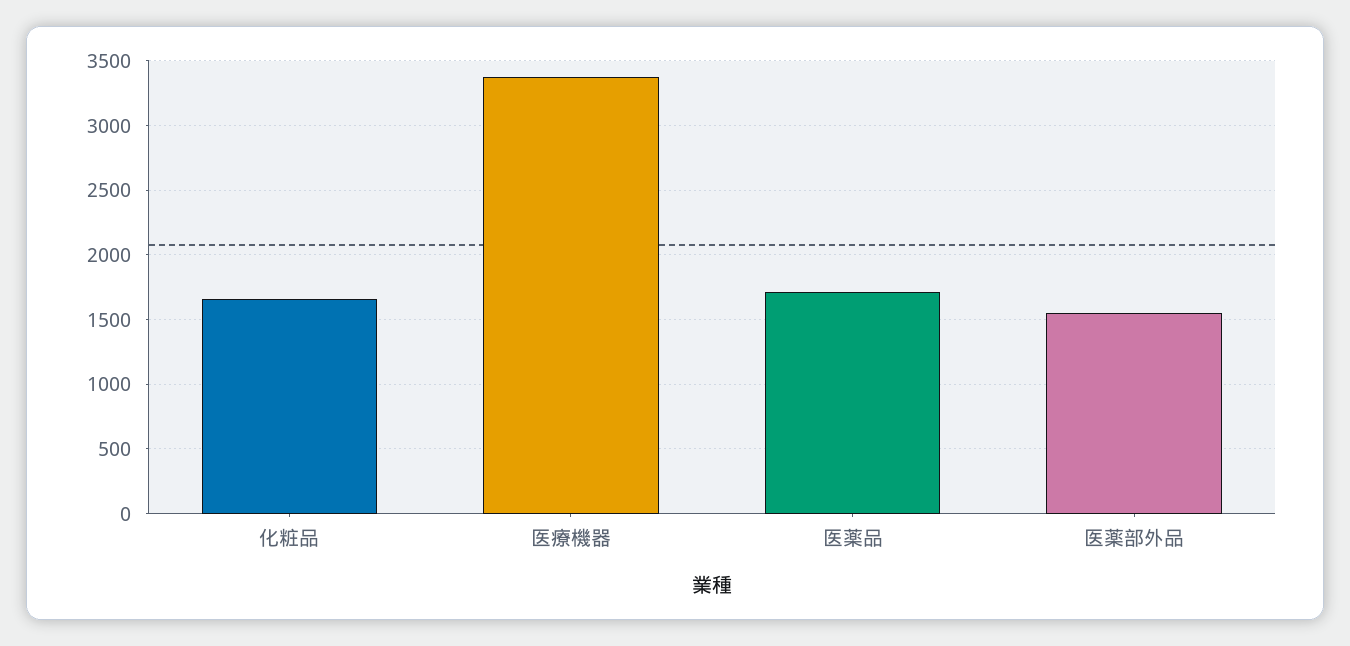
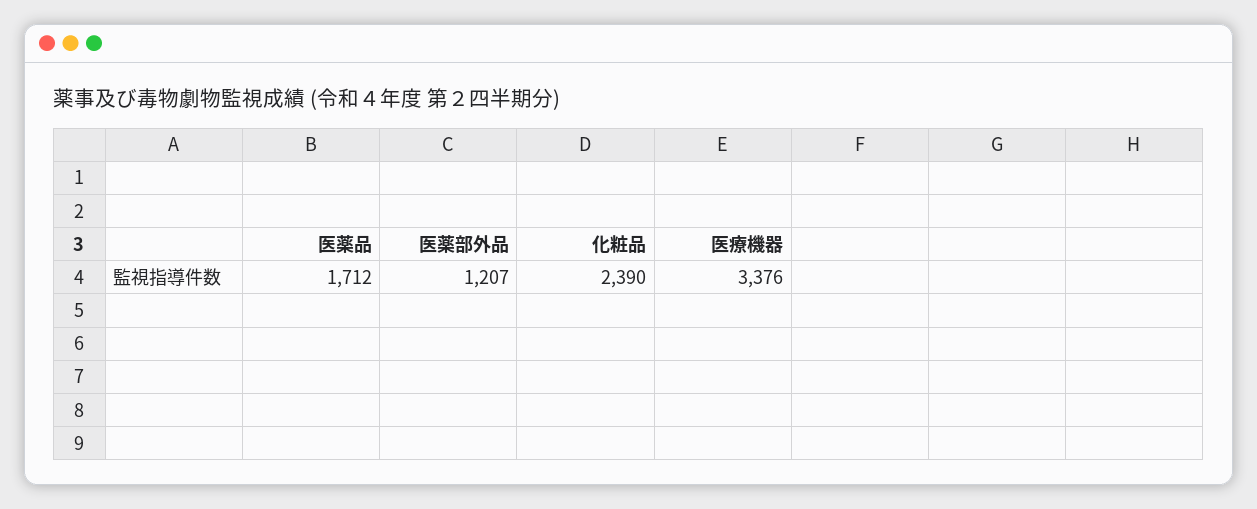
  {
-   "化粧品": 1650,
+   "化粧品": 2390,
    "医療機器": 3376,
    "医薬品": 1712,
-   "医薬部外品": 1550
+   "医薬部外品": 1207
  }

